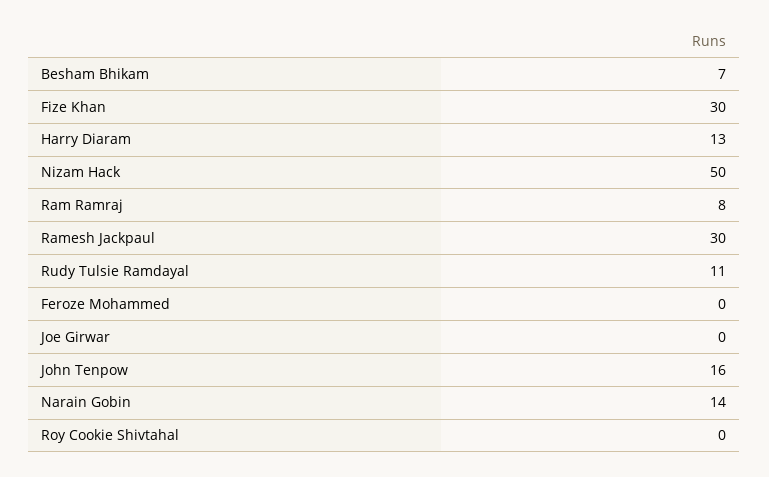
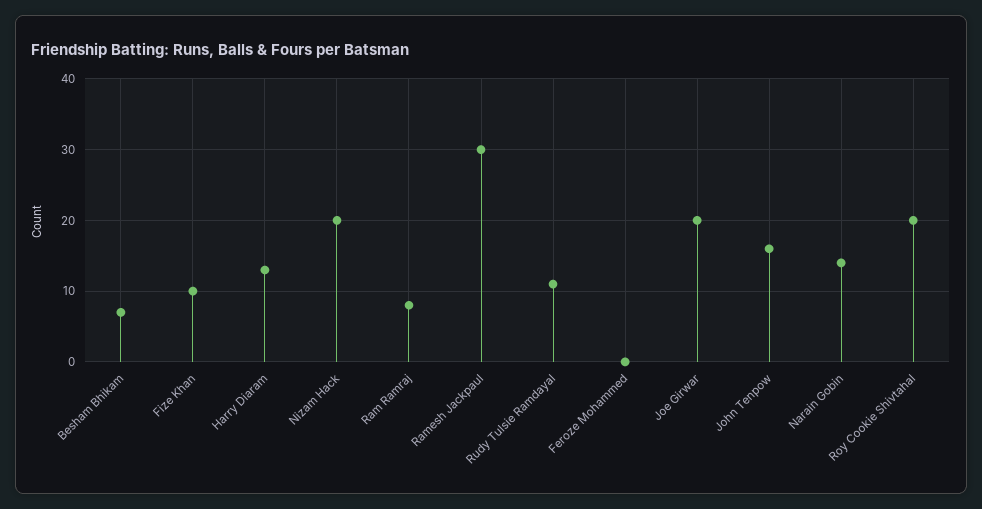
  {
    "Besham Bhikam": 7,
-   "Fize Khan": 30,
+   "Fize Khan": 10,
    "Harry Diaram": 13,
-   "Nizam Hack": 50,
+   "Nizam Hack": 20,
    "Ram Ramraj": 8,
    "Ramesh Jackpaul": 30,
    "Rudy Tulsie Ramdayal": 11,
    "Feroze Mohammed": 0,
-   "Joe Girwar": 0,
+   "Joe Girwar": 20,
    "John Tenpow": 16,
    "Narain Gobin": 14,
-   "Roy Cookie Shivtahal": 0
+   "Roy Cookie Shivtahal": 20
  }

